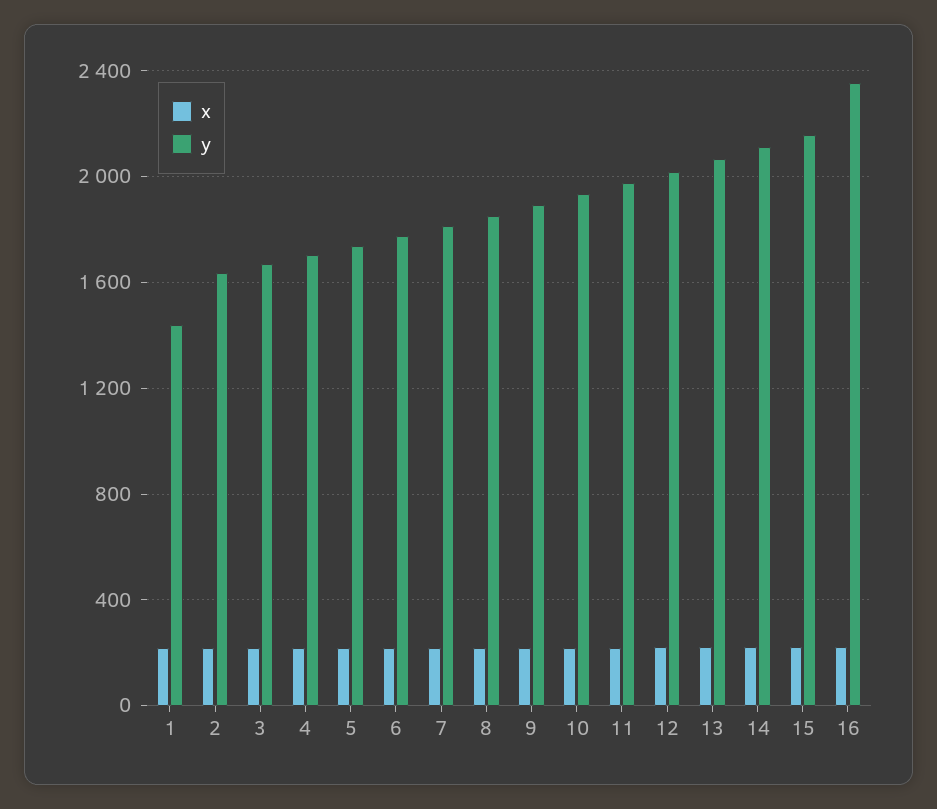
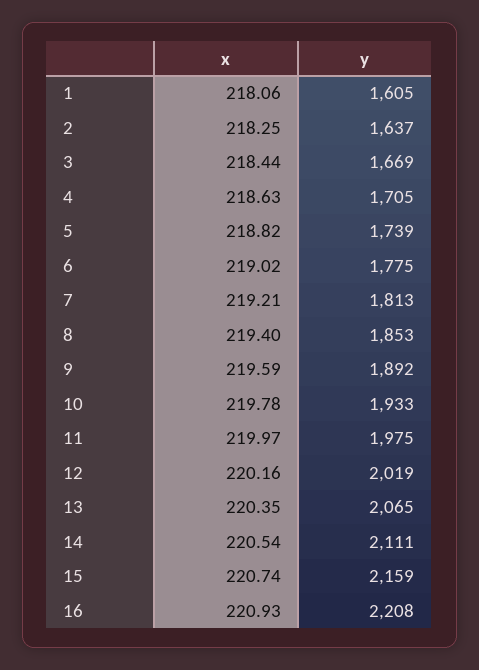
  {
    "x": {
      "1": 218.06,
      "2": 218.25,
      "3": 218.44,
      "4": 218.63,
      "5": 218.82,
      "6": 219.02,
      "7": 219.21,
      "8": 219.4,
      "9": 219.59,
      "10": 219.78,
      "11": 219.97,
      "12": 220.16,
      "13": 220.35,
      "14": 220.54,
      "15": 220.74,
      "16": 220.93
    },
    "y": {
-     "1": 1450,
+     "1": 1605,
      "2": 1637,
      "3": 1669,
      "4": 1705,
      "5": 1739,
      "6": 1775,
      "7": 1813,
      "8": 1853,
      "9": 1892,
      "10": 1933,
      "11": 1975,
      "12": 2019,
      "13": 2065,
      "14": 2111,
      "15": 2159,
-     "16": 2350
+     "16": 2208
    }
  }

